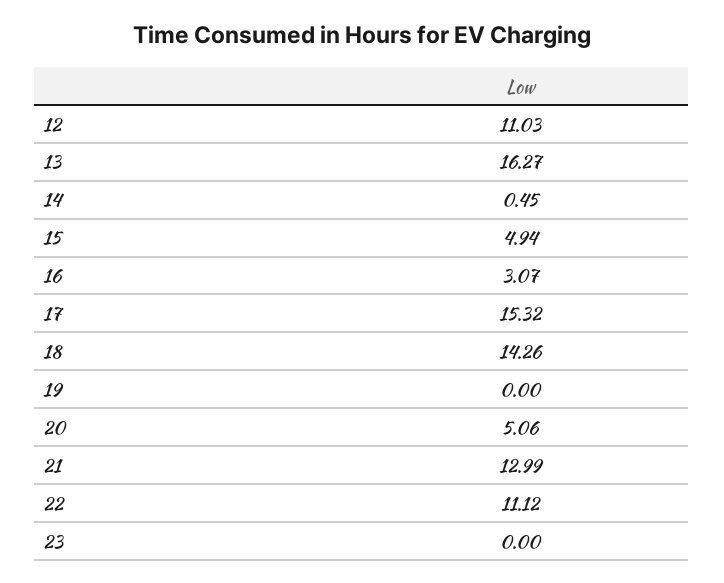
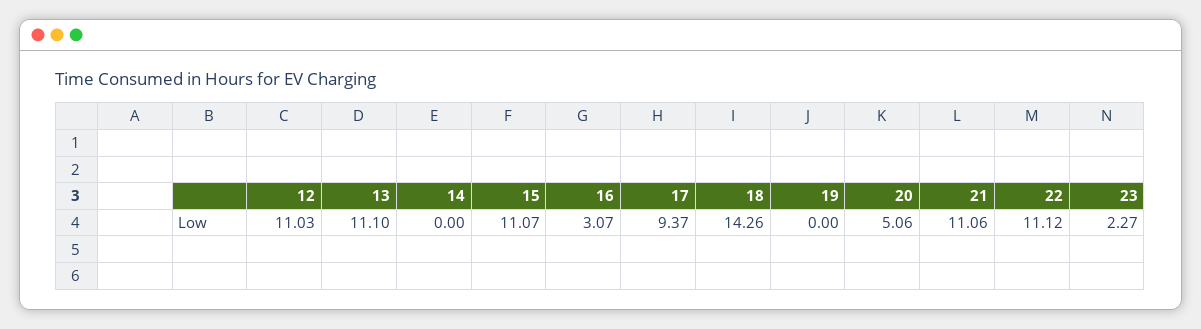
  {
    "12": 11.03,
-   "13": 16.27,
+   "13": 11.1,
-   "14": 0.45,
+   "14": 0,
-   "15": 4.94,
+   "15": 11.07,
    "16": 3.07,
-   "17": 15.32,
+   "17": 9.37,
    "18": 14.26,
    "19": 0,
    "20": 5.06,
-   "21": 12.99,
+   "21": 11.06,
    "22": 11.12,
-   "23": 0
+   "23": 2.27
  }

